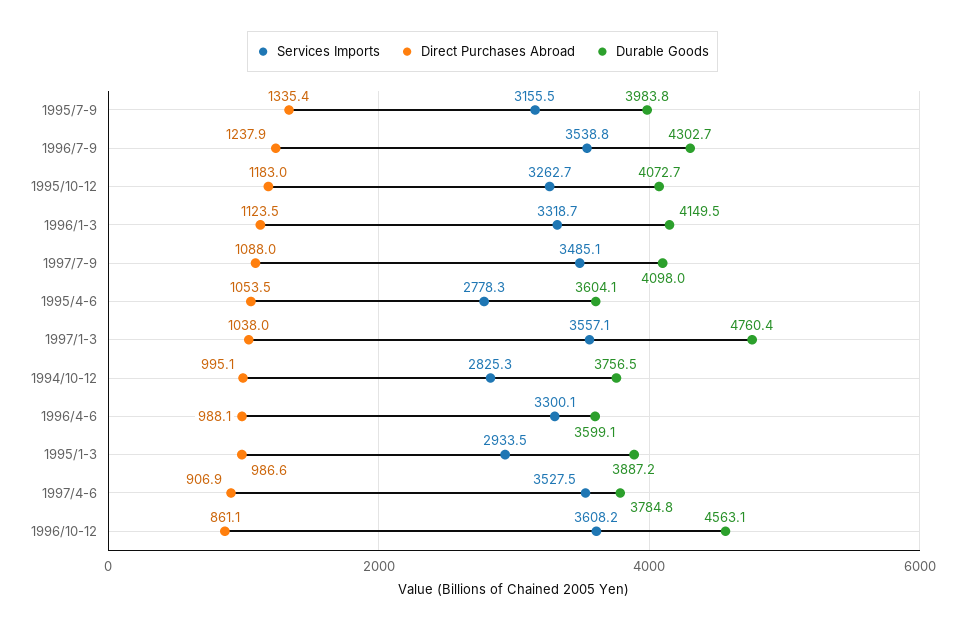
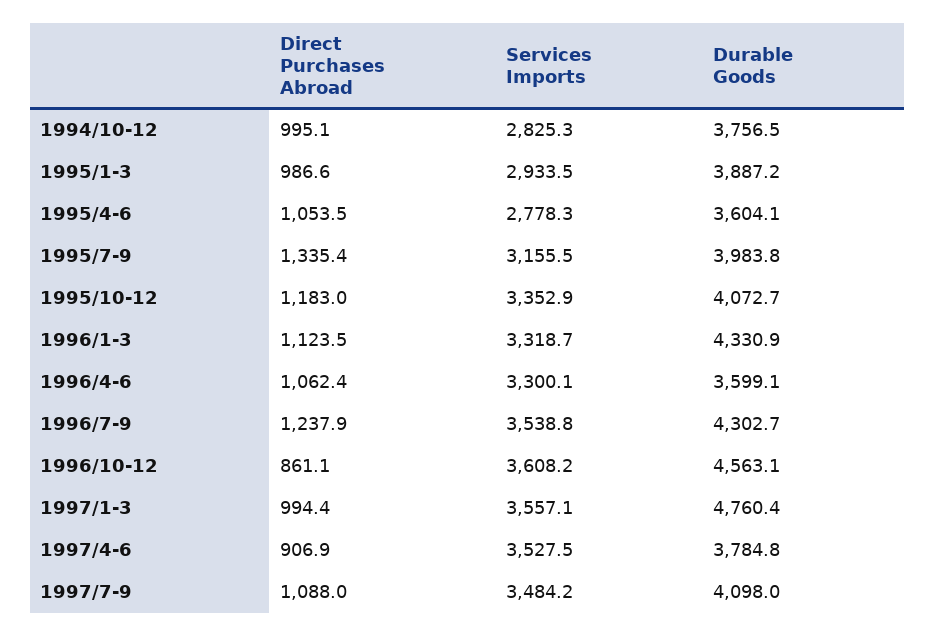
  {
    "Services Imports": {
      "1995/7-9": 3155.5,
      "1996/7-9": 3538.8,
-     "1995/10-12": 3262.7,
+     "1995/10-12": 3352.9,
      "1996/1-3": 3318.7,
-     "1997/7-9": 3485.1,
+     "1997/7-9": 3484.2,
      "1995/4-6": 2778.3,
      "1997/1-3": 3557.1,
      "1994/10-12": 2825.3,
      "1996/4-6": 3300.1,
      "1995/1-3": 2933.5,
      "1997/4-6": 3527.5,
      "1996/10-12": 3608.2
    },
    "Direct Purchases Abroad": {
      "1995/7-9": 1335.4,
      "1996/7-9": 1237.9,
      "1995/10-12": 1183,
      "1996/1-3": 1123.5,
      "1997/7-9": 1088,
      "1995/4-6": 1053.5,
-     "1997/1-3": 1038,
+     "1997/1-3": 994.4,
      "1994/10-12": 995.1,
-     "1996/4-6": 988.1,
+     "1996/4-6": 1062.4,
      "1995/1-3": 986.6,
      "1997/4-6": 906.9,
      "1996/10-12": 861.1
    },
    "Durable Goods": {
      "1995/7-9": 3983.8,
      "1996/7-9": 4302.7,
      "1995/10-12": 4072.7,
-     "1996/1-3": 4149.5,
+     "1996/1-3": 4330.9,
      "1997/7-9": 4098,
      "1995/4-6": 3604.1,
      "1997/1-3": 4760.4,
      "1994/10-12": 3756.5,
      "1996/4-6": 3599.1,
      "1995/1-3": 3887.2,
      "1997/4-6": 3784.8,
      "1996/10-12": 4563.1
    }
  }

